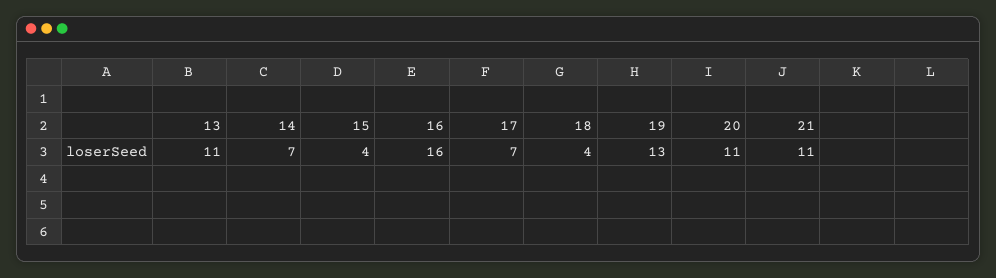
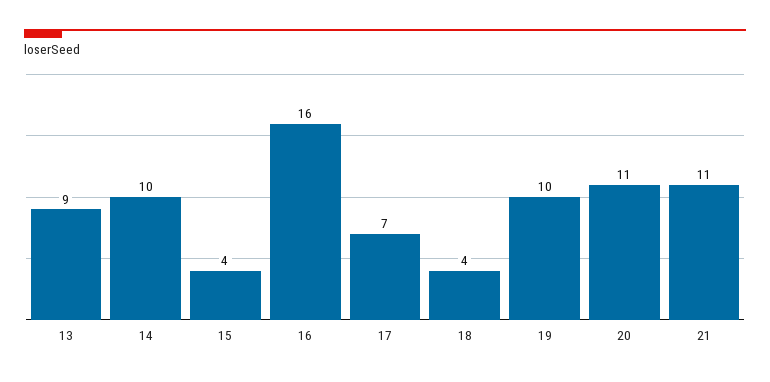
  {
-   "13": 11,
+   "13": 9,
-   "14": 7,
+   "14": 10,
    "15": 4,
    "16": 16,
    "17": 7,
    "18": 4,
-   "19": 13,
+   "19": 10,
    "20": 11,
    "21": 11
  }

